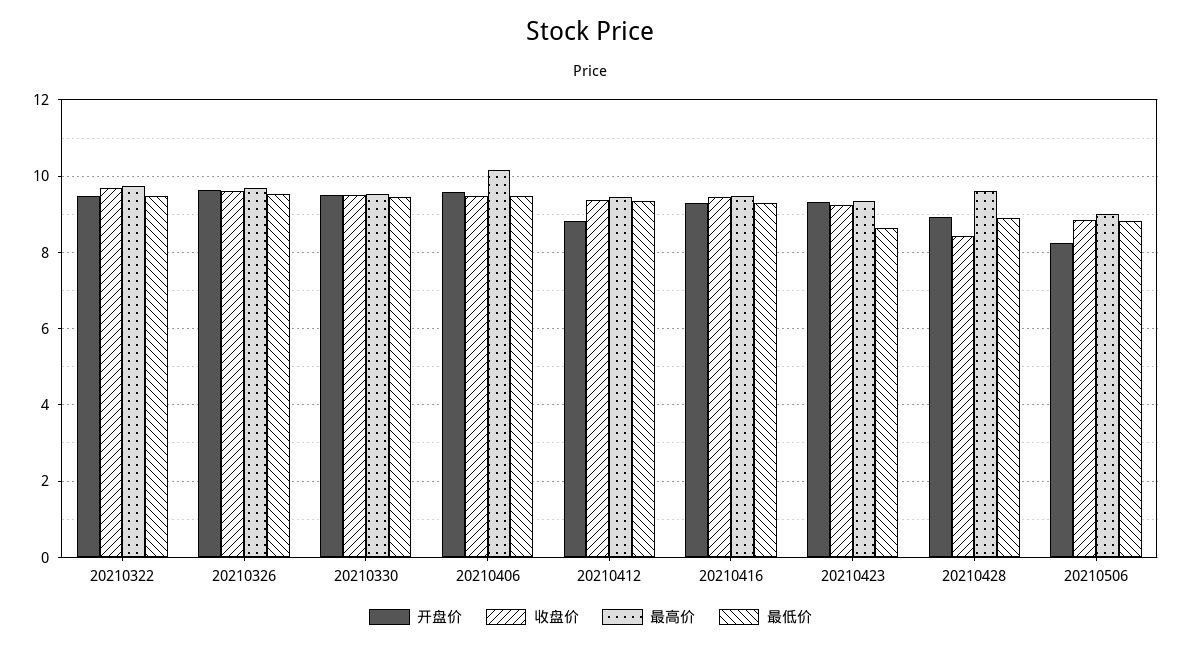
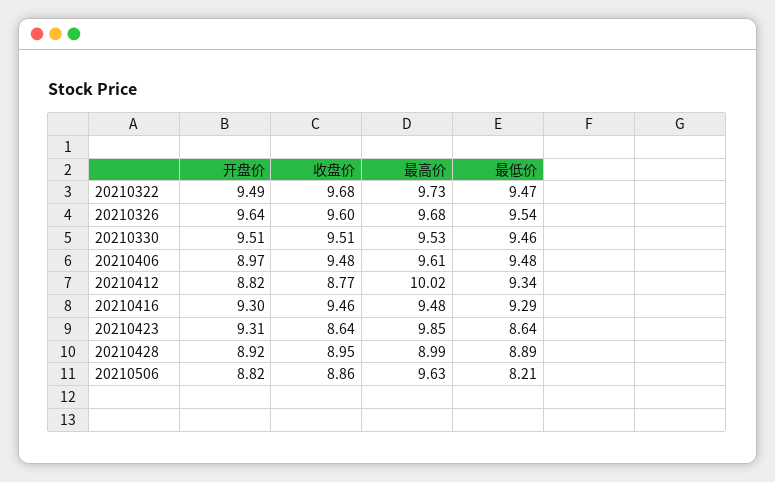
  {
    "开盘价": {
      "20210322": 9.49,
      "20210326": 9.64,
      "20210330": 9.51,
-     "20210406": 9.6,
+     "20210406": 8.97,
      "20210412": 8.82,
      "20210416": 9.3,
      "20210423": 9.31,
      "20210428": 8.92,
-     "20210506": 8.2
+     "20210506": 8.82
    },
    "收盘价": {
      "20210322": 9.68,
      "20210326": 9.6,
      "20210330": 9.51,
      "20210406": 9.48,
-     "20210412": 9.4,
+     "20210412": 8.77,
      "20210416": 9.46,
-     "20210423": 9.2,
+     "20210423": 8.64,
-     "20210428": 8.4,
+     "20210428": 8.95,
      "20210506": 8.86
    },
    "最高价": {
      "20210322": 9.73,
      "20210326": 9.68,
      "20210330": 9.53,
-     "20210406": 10.2,
+     "20210406": 9.61,
-     "20210412": 9.4,
+     "20210412": 10.02,
      "20210416": 9.48,
-     "20210423": 9.4,
+     "20210423": 9.85,
-     "20210428": 9.6,
+     "20210428": 8.99,
-     "20210506": 9
+     "20210506": 9.63
    },
    "最低价": {
      "20210322": 9.47,
      "20210326": 9.54,
      "20210330": 9.46,
      "20210406": 9.48,
      "20210412": 9.34,
      "20210416": 9.29,
      "20210423": 8.64,
      "20210428": 8.89,
-     "20210506": 8.8
+     "20210506": 8.21
    }
  }

